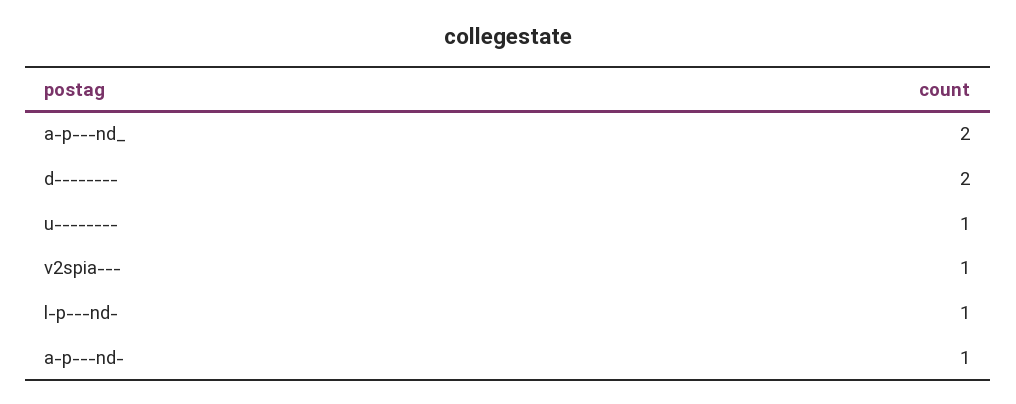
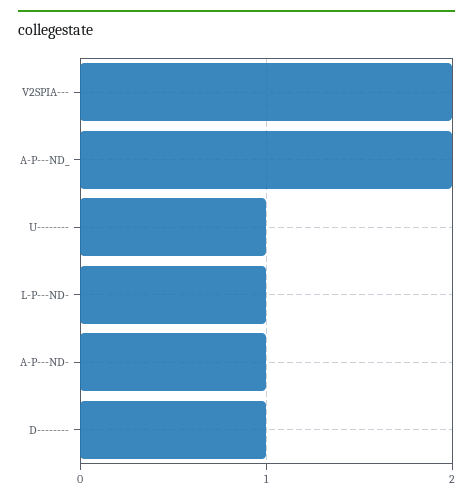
  {
    "a-p---nd_": 2,
-   "d--------": 2,
+   "d--------": 1,
    "u--------": 1,
-   "v2spia---": 1,
+   "v2spia---": 2,
    "l-p---nd-": 1,
    "a-p---nd-": 1
  }

